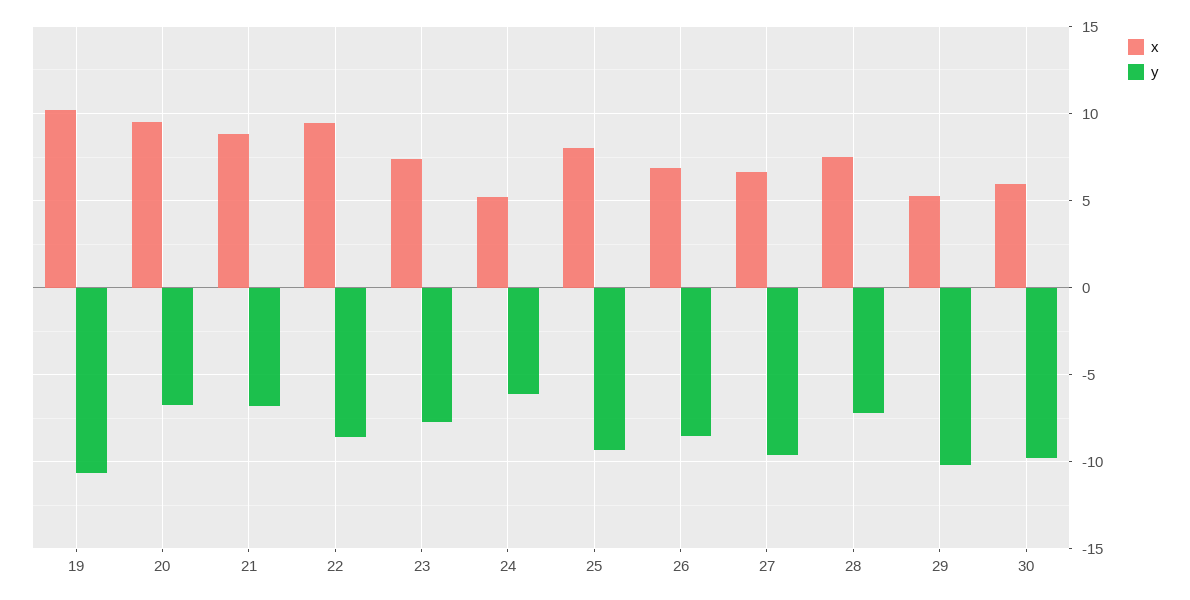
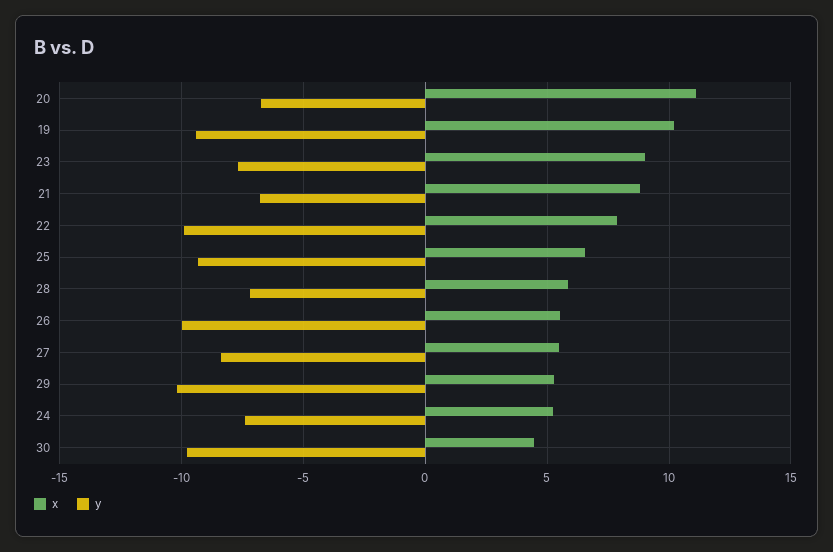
  {
    "x": {
      "19": 10,
-     "20": 9.5,
+     "20": 11,
      "21": 9,
-     "22": 9.5,
+     "22": 8,
-     "23": 7.5,
+     "23": 9,
      "24": 5,
-     "25": 8,
+     "25": 6.5,
-     "26": 7,
+     "26": 5.5,
-     "27": 6.5,
+     "27": 5.5,
-     "28": 7.5,
+     "28": 6,
      "29": 5.5,
-     "30": 6
+     "30": 4.5
    },
    "y": {
-     "19": -10.5,
+     "19": -9.5,
      "20": -6.5,
      "21": -7,
-     "22": -8.5,
+     "22": -10,
      "23": -7.5,
-     "24": -6,
+     "24": -7.5,
      "25": -9.5,
-     "26": -8.5,
+     "26": -10,
-     "27": -9.5,
+     "27": -8.5,
      "28": -7,
      "29": -10,
      "30": -10
    }
  }

